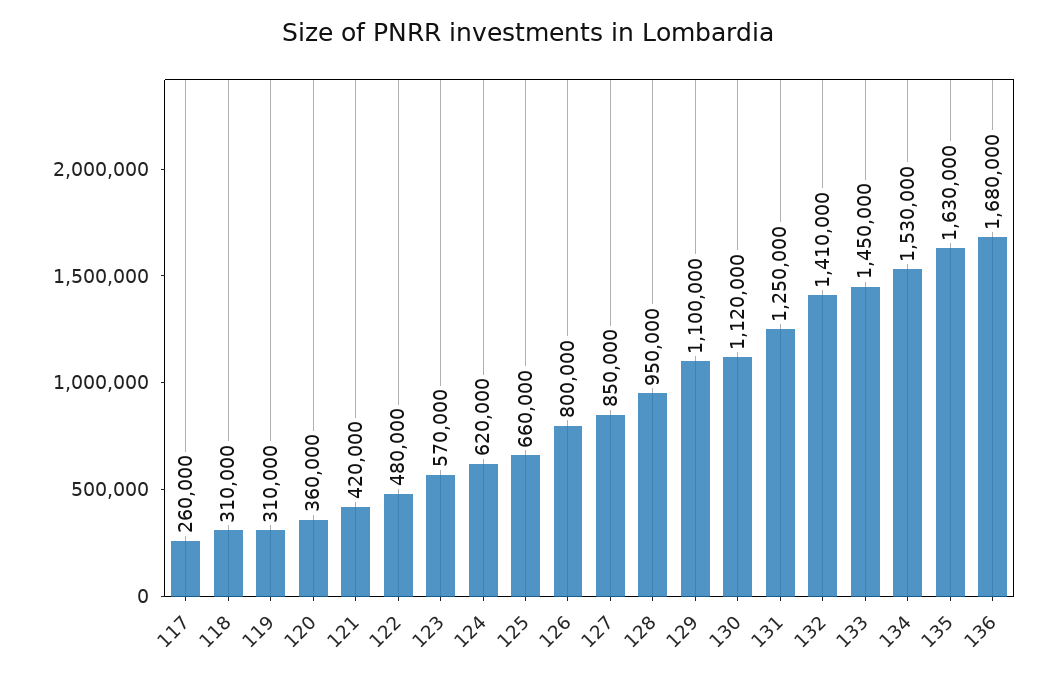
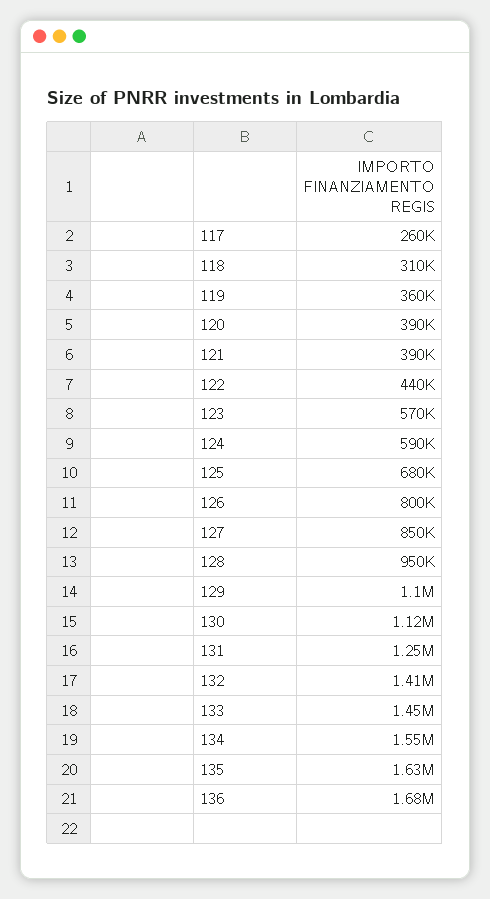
  {
    "117": 260000,
    "118": 310000,
-   "119": 310000,
+   "119": 360000,
-   "120": 360000,
+   "120": 390000,
-   "121": 420000,
+   "121": 390000,
-   "122": 480000,
+   "122": 440000,
    "123": 570000,
-   "124": 620000,
+   "124": 590000,
-   "125": 660000,
+   "125": 680000,
    "126": 800000,
    "127": 850000,
    "128": 950000,
    "129": 1100000,
    "130": 1120000,
    "131": 1250000,
    "132": 1410000,
    "133": 1450000,
-   "134": 1530000,
+   "134": 1550000,
    "135": 1630000,
    "136": 1680000
  }

